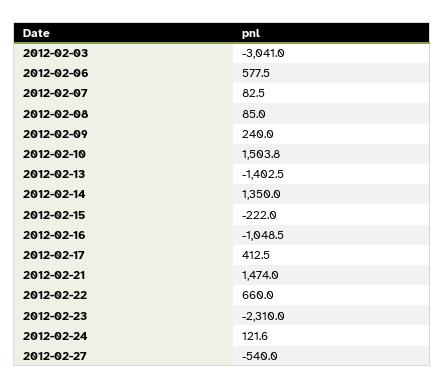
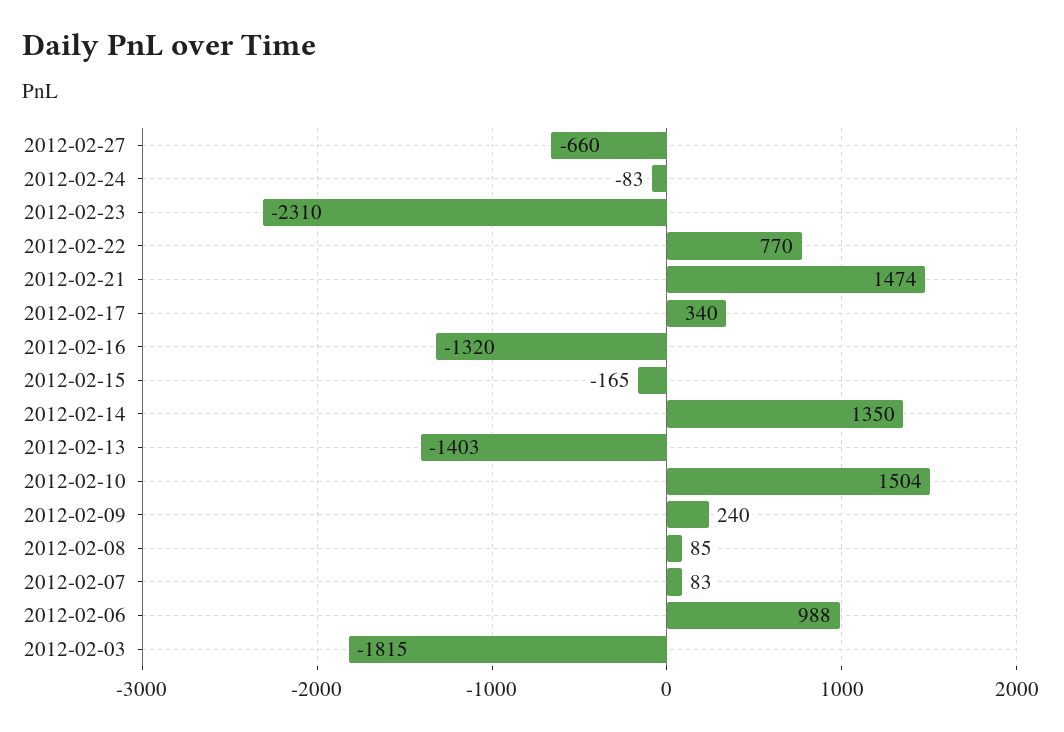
  {
-   "2012-02-03": -3041,
+   "2012-02-03": -1815,
-   "2012-02-06": 577.5,
+   "2012-02-06": 988,
    "2012-02-07": 82.5,
    "2012-02-08": 85,
    "2012-02-09": 240,
    "2012-02-10": 1503.8,
    "2012-02-13": -1402.5,
    "2012-02-14": 1350,
-   "2012-02-15": -222,
+   "2012-02-15": -165,
-   "2012-02-16": -1048.5,
+   "2012-02-16": -1320,
-   "2012-02-17": 412.5,
+   "2012-02-17": 340,
    "2012-02-21": 1474,
-   "2012-02-22": 660,
+   "2012-02-22": 770,
    "2012-02-23": -2310,
-   "2012-02-24": 121.6,
+   "2012-02-24": -83,
-   "2012-02-27": -540
+   "2012-02-27": -660
  }

